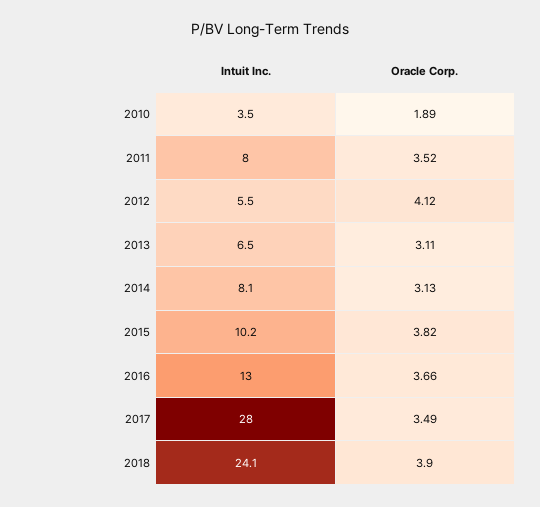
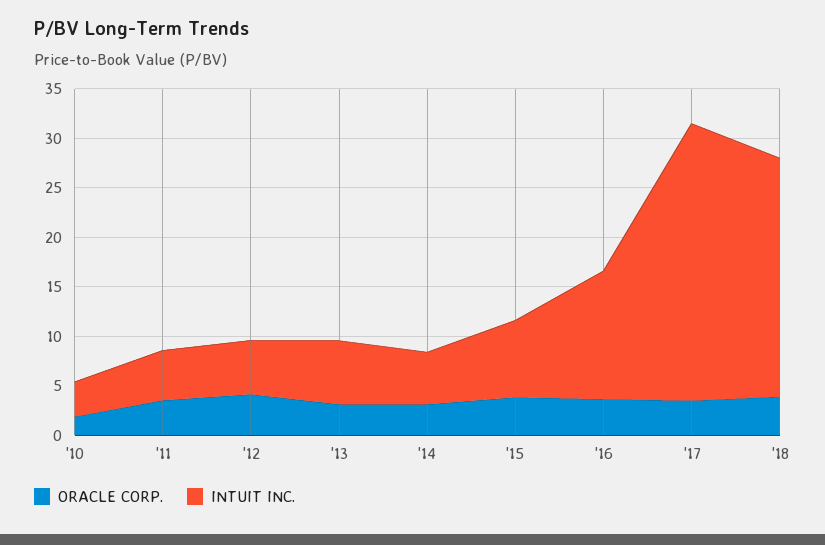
  {
    "Intuit Inc.": {
      "2010": 3.5,
-     "2011": 8,
+     "2011": 5,
      "2012": 5.5,
      "2013": 6.5,
-     "2014": 8.1,
+     "2014": 5,
-     "2015": 10.2,
+     "2015": 8,
      "2016": 13,
      "2017": 28,
      "2018": 24.1
    },
    "Oracle Corp.": {
      "2010": 1.89,
      "2011": 3.52,
      "2012": 4.12,
      "2013": 3.11,
      "2014": 3.13,
      "2015": 3.82,
      "2016": 3.66,
      "2017": 3.49,
      "2018": 3.9
    }
  }

